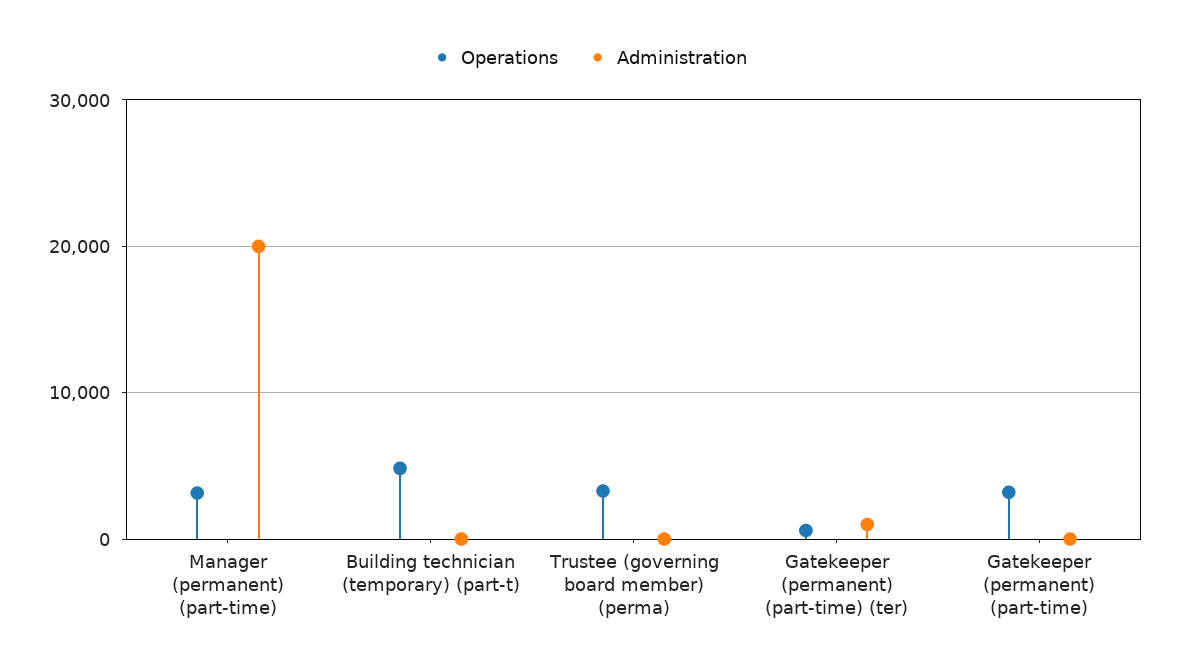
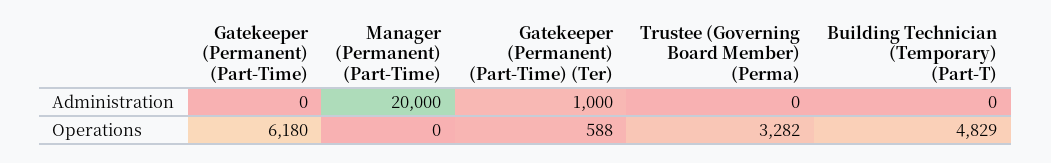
  {
    "Operations": {
-     "Manager (permanent) (part-time)": 3000,
+     "Manager (permanent) (part-time)": 0,
      "Building technician (temporary) (part-t)": 4829,
      "Trustee (governing board member) (perma)": 3282,
      "Gatekeeper (permanent) (part-time) (ter)": 588,
-     "Gatekeeper (permanent) (part-time)": 3000
+     "Gatekeeper (permanent) (part-time)": 6180
    },
    "Administration": {
      "Manager (permanent) (part-time)": 20000,
      "Building technician (temporary) (part-t)": 0,
      "Trustee (governing board member) (perma)": 0,
      "Gatekeeper (permanent) (part-time) (ter)": 1000,
      "Gatekeeper (permanent) (part-time)": 0
    }
  }

